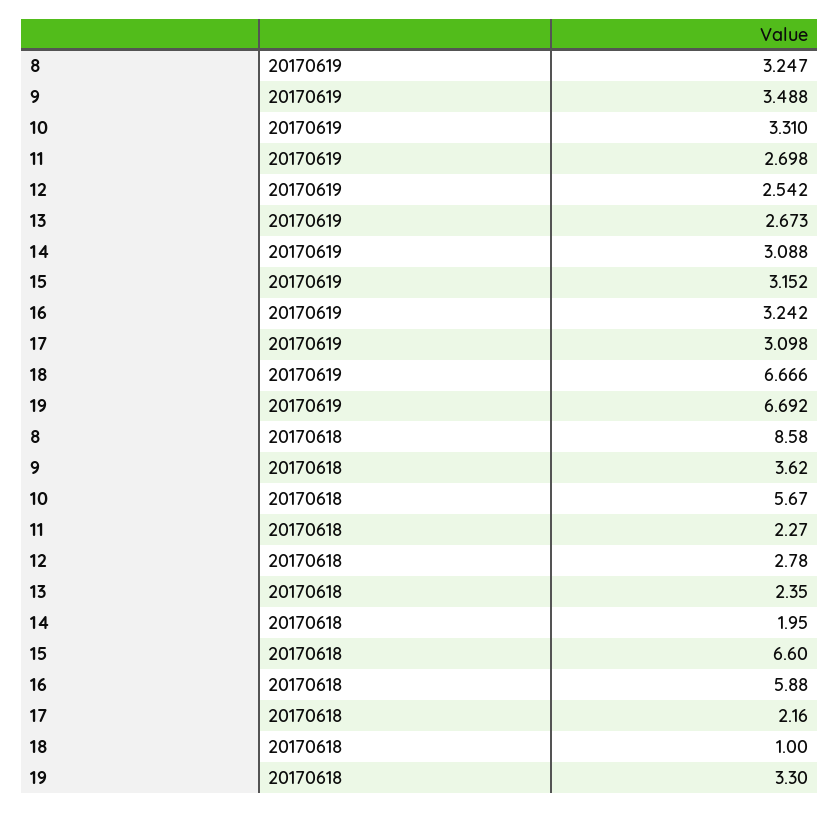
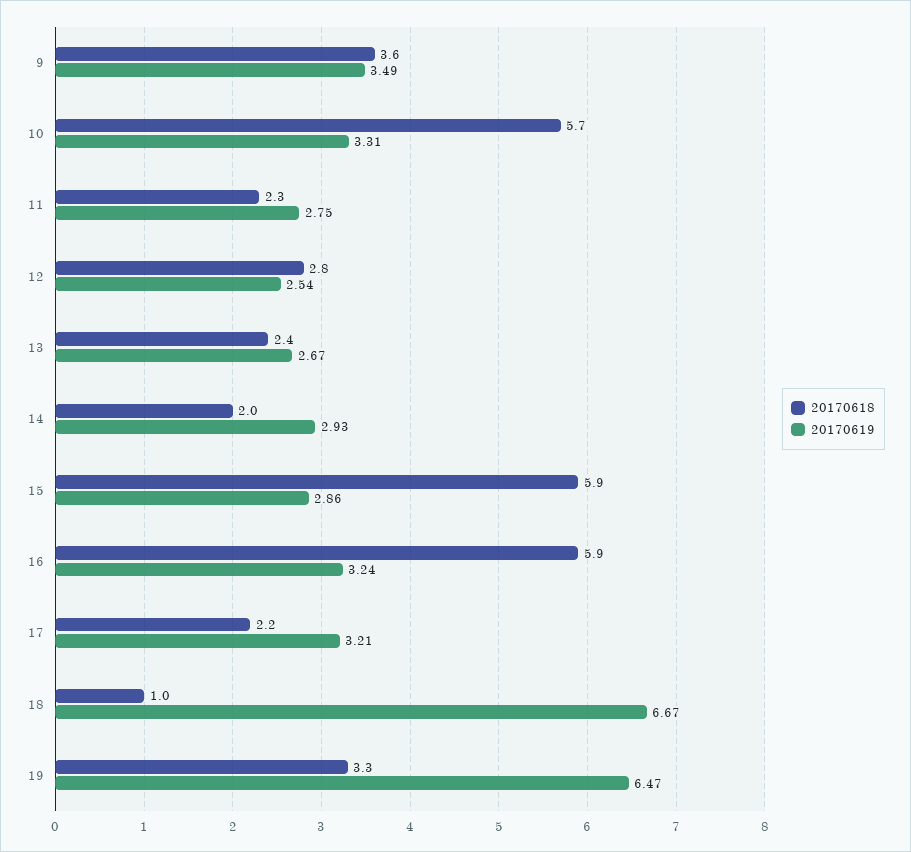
  {
    "20170619": {
-     "8": 3.247,
      "9": 3.488,
      "10": 3.31,
-     "11": 2.698,
+     "11": 2.75,
      "12": 2.542,
      "13": 2.673,
-     "14": 3.088,
+     "14": 2.93,
-     "15": 3.152,
+     "15": 2.86,
      "16": 3.242,
-     "17": 3.098,
+     "17": 3.21,
      "18": 6.666,
-     "19": 6.692
+     "19": 6.47
    },
    "20170618": {
-     "8": 8.58,
      "9": 3.62,
      "10": 5.67,
      "11": 2.27,
      "12": 2.78,
      "13": 2.35,
      "14": 1.95,
-     "15": 6.6,
+     "15": 5.9,
      "16": 5.88,
      "17": 2.16,
      "18": 1,
      "19": 3.3
    }
  }

